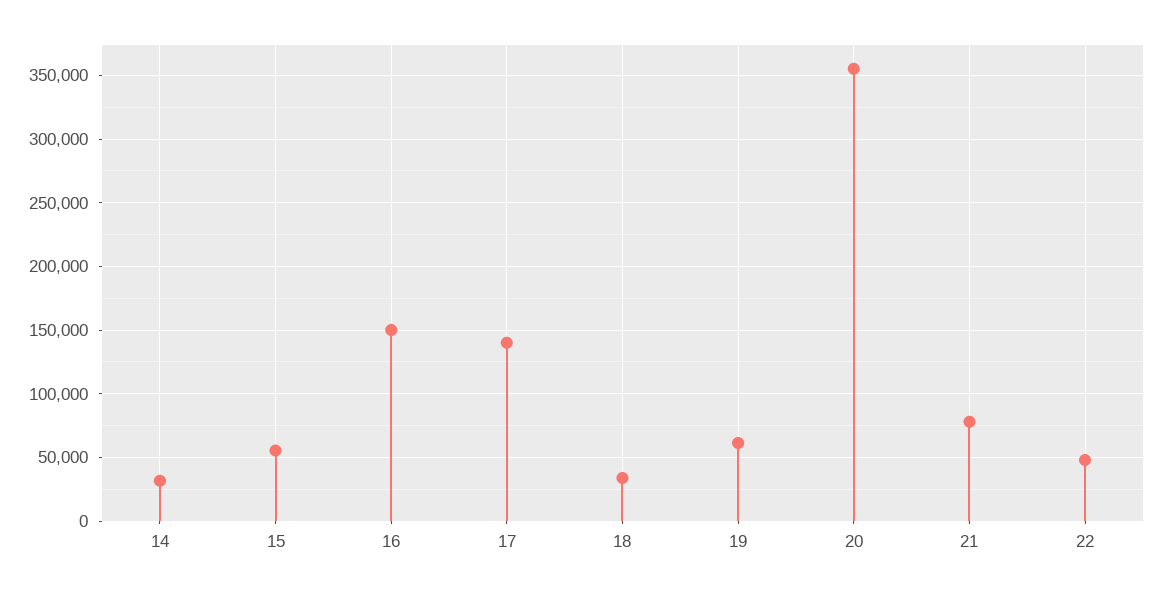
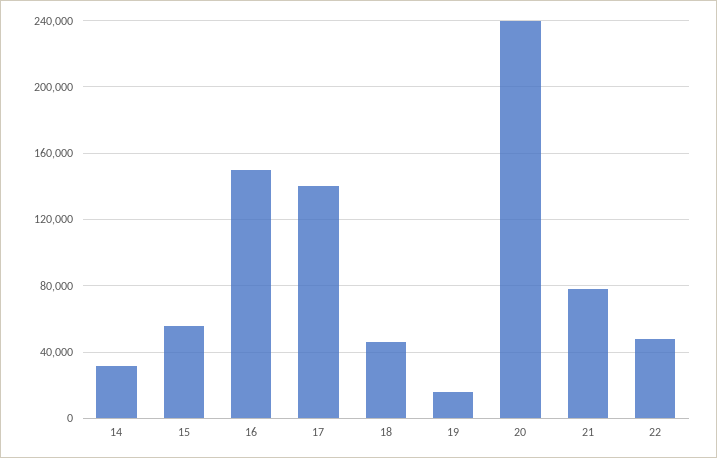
  {
    "14": 30000,
    "15": 55000,
    "16": 150000,
    "17": 140000,
-   "18": 35000,
+   "18": 45000,
-   "19": 60000,
+   "19": 15000,
-   "20": 355000,
+   "20": 240000,
    "21": 80000,
    "22": 50000
  }

